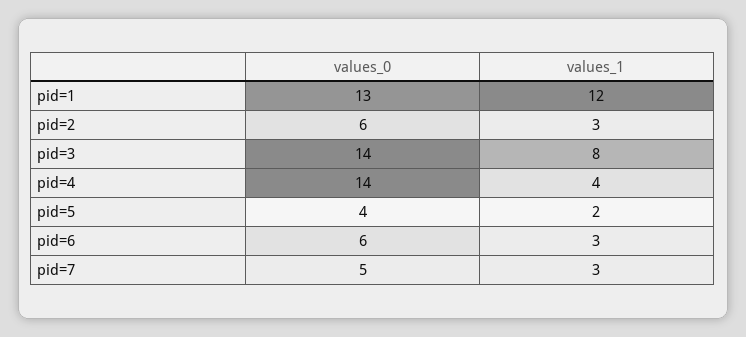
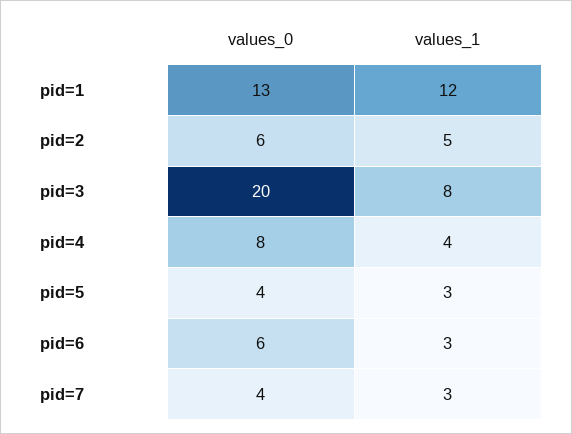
  {
    "values_0": {
      "pid=1": 13,
      "pid=2": 6,
-     "pid=3": 14,
+     "pid=3": 20,
-     "pid=4": 14,
+     "pid=4": 8,
      "pid=5": 4,
      "pid=6": 6,
-     "pid=7": 5
+     "pid=7": 4
    },
    "values_1": {
      "pid=1": 12,
-     "pid=2": 3,
+     "pid=2": 5,
      "pid=3": 8,
      "pid=4": 4,
-     "pid=5": 2,
+     "pid=5": 3,
      "pid=6": 3,
      "pid=7": 3
    }
  }

